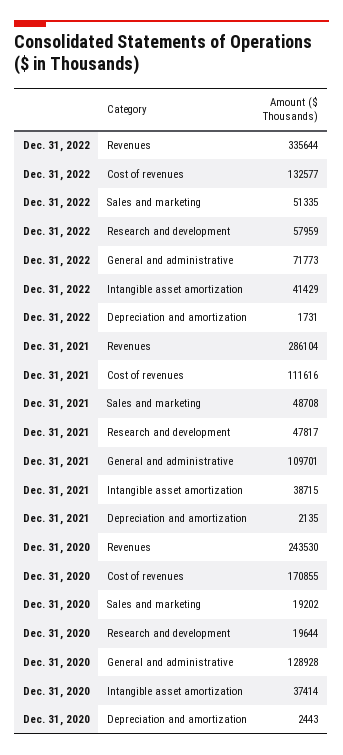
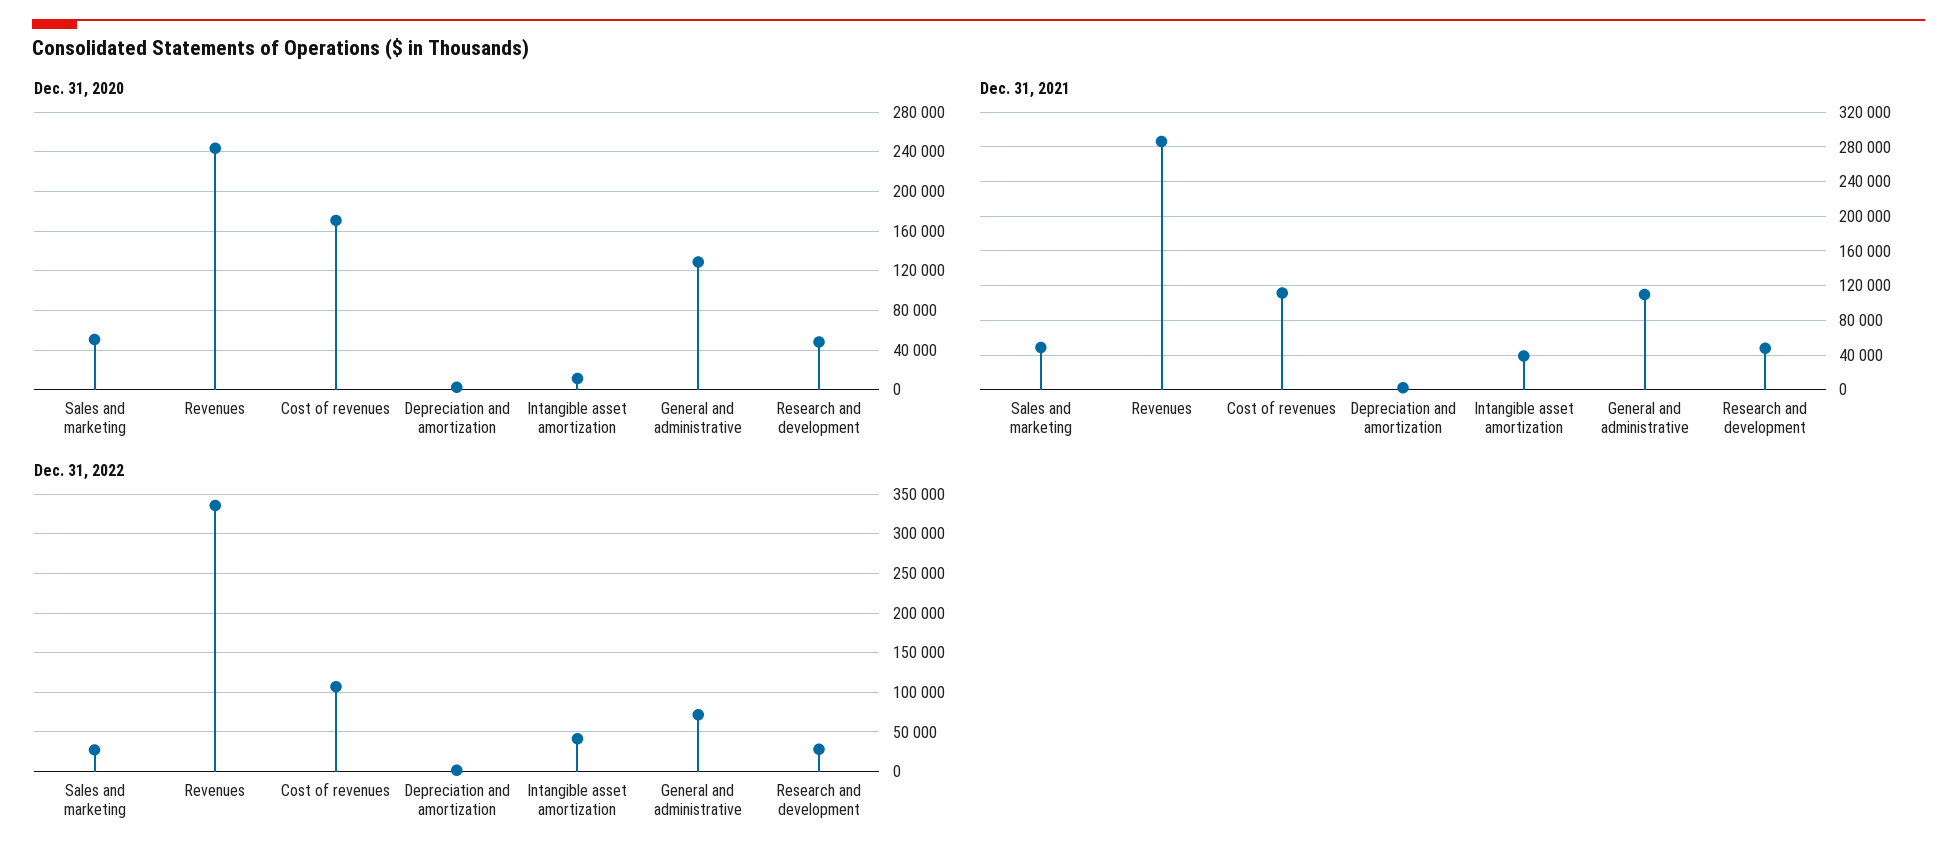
  {
    "Dec. 31, 2022": {
      "Revenues": 335644,
-     "Cost of revenues": 132577,
+     "Cost of revenues": 110000,
-     "Sales and marketing": 51335,
+     "Sales and marketing": 30000,
-     "Research and development": 57959,
+     "Research and development": 30000,
      "General and administrative": 71773,
      "Intangible asset amortization": 41429,
      "Depreciation and amortization": 1731
    },
    "Dec. 31, 2021": {
      "Revenues": 286104,
      "Cost of revenues": 111616,
      "Sales and marketing": 48708,
      "Research and development": 47817,
      "General and administrative": 109701,
      "Intangible asset amortization": 38715,
      "Depreciation and amortization": 2135
    },
    "Dec. 31, 2020": {
      "Revenues": 243530,
      "Cost of revenues": 170855,
-     "Sales and marketing": 19202,
+     "Sales and marketing": 50000,
-     "Research and development": 19644,
+     "Research and development": 50000,
      "General and administrative": 128928,
-     "Intangible asset amortization": 37414,
+     "Intangible asset amortization": 10000,
      "Depreciation and amortization": 2443
    }
  }

